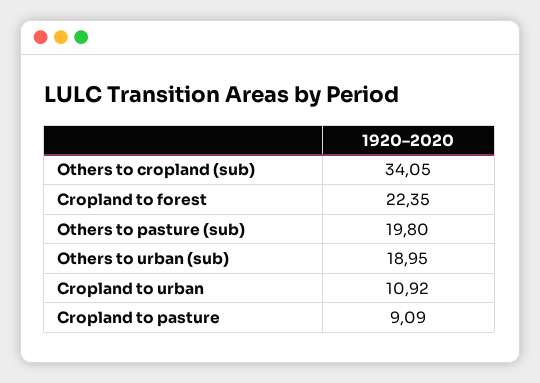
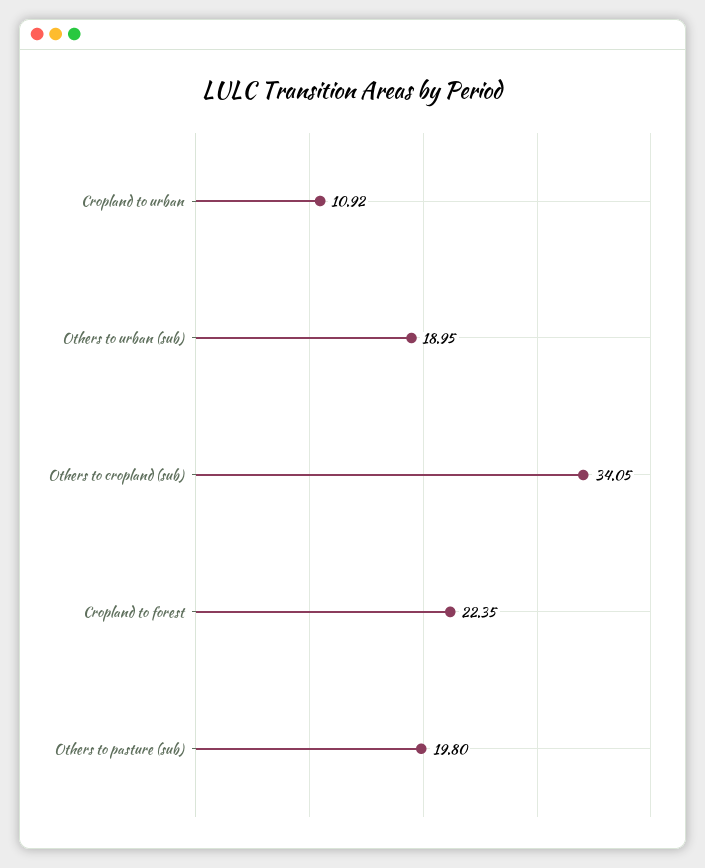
  {
    "Others to cropland (sub)": 34.05,
    "Cropland to forest": 22.35,
    "Others to pasture (sub)": 19.8,
    "Others to urban (sub)": 18.95,
-   "Cropland to urban": 10.92,
+   "Cropland to urban": 10.92
-   "Cropland to pasture": 9.09
  }

